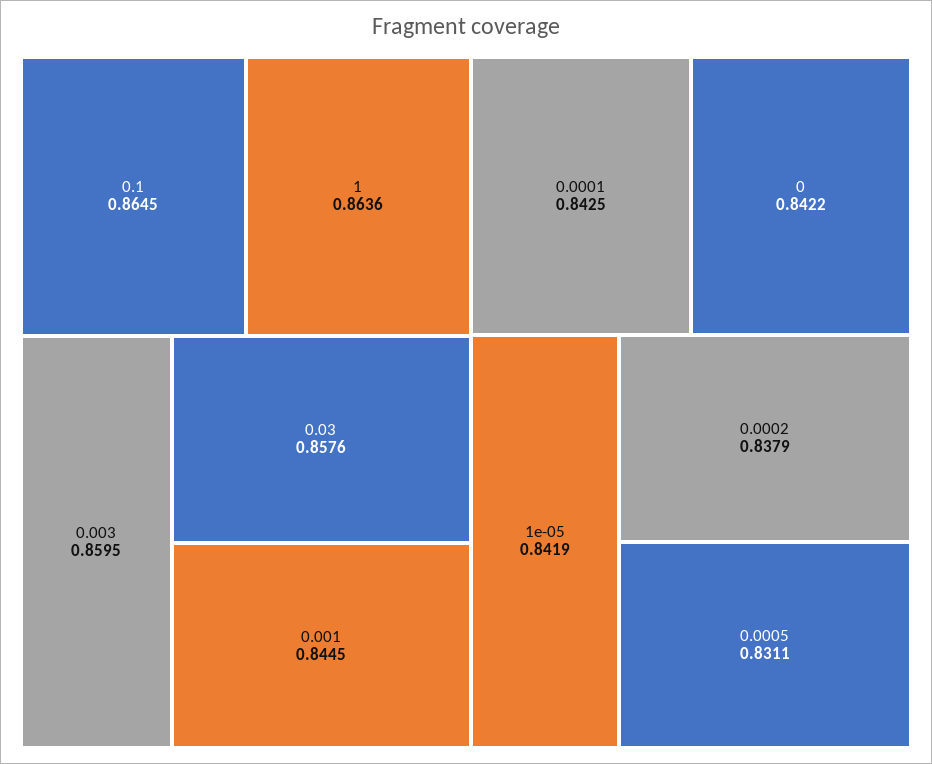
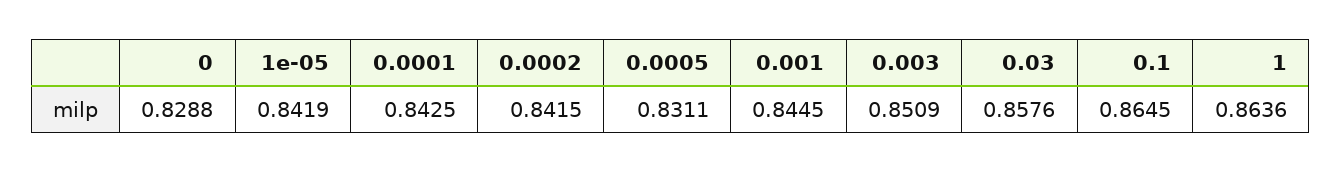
  {
    "0.1": 0.8645,
    "1": 0.8636,
-   "0.003": 0.8595,
+   "0.003": 0.8509,
    "0.03": 0.8576,
    "0.001": 0.8445,
    "0.0001": 0.8425,
-   "0": 0.8422,
+   "0": 0.8288,
    "1e-05": 0.8419,
-   "0.0002": 0.8379,
+   "0.0002": 0.8415,
    "0.0005": 0.8311
  }

